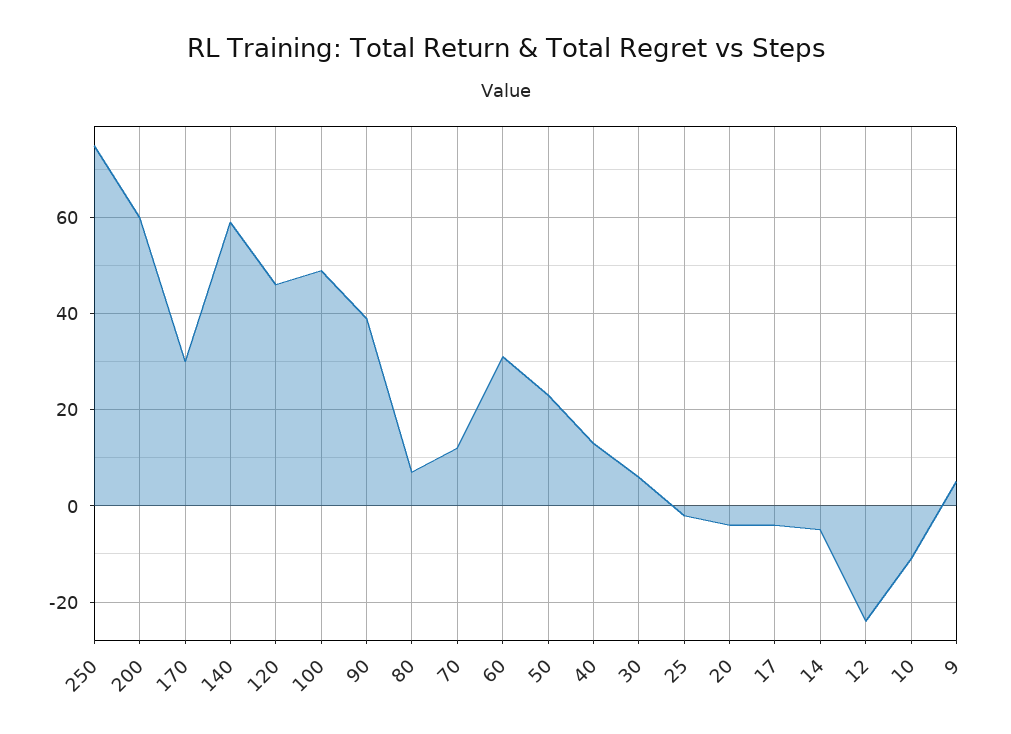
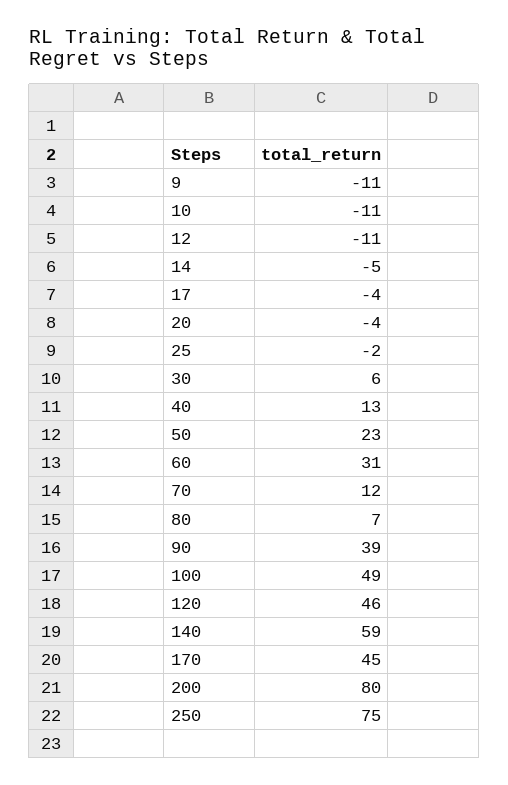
  {
    "250": 75,
-   "200": 60,
+   "200": 80,
-   "170": 30,
+   "170": 45,
    "140": 59,
    "120": 46,
    "100": 49,
    "90": 39,
    "80": 7,
    "70": 12,
    "60": 31,
    "50": 23,
    "40": 13,
    "30": 6,
    "25": -2,
    "20": -4,
    "17": -4,
    "14": -5,
-   "12": -25,
+   "12": -11,
    "10": -11,
-   "9": 5
+   "9": -11
  }

